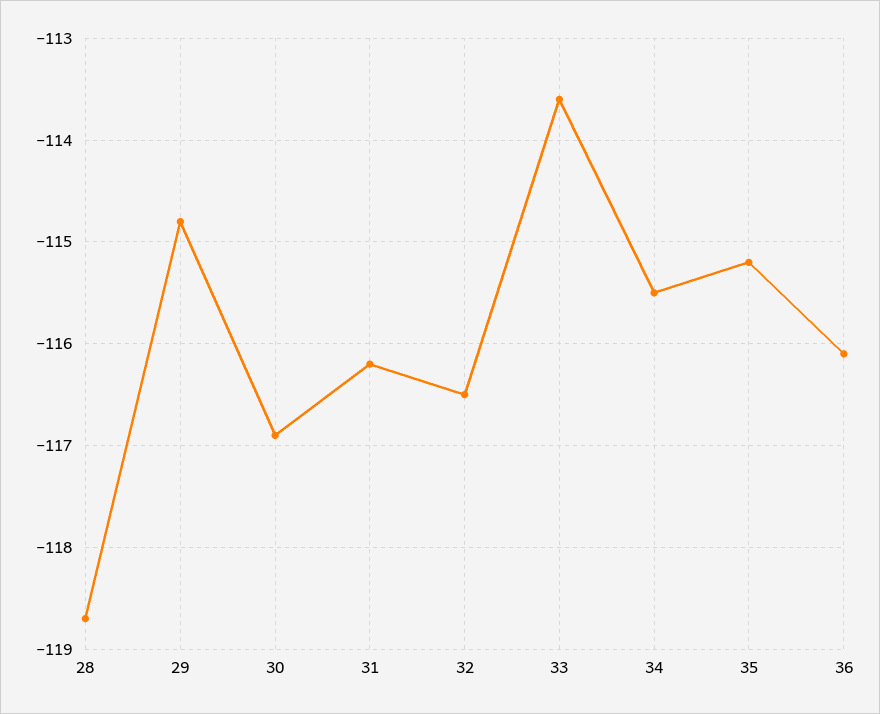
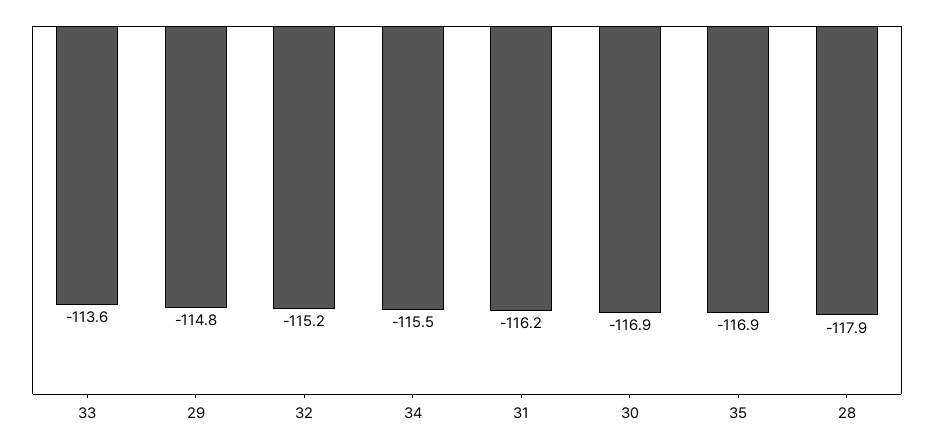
  {
-   "28": -118.7,
+   "28": -117.9,
    "29": -114.8,
    "30": -116.9,
    "31": -116.2,
-   "32": -116.5,
+   "32": -115.2,
    "33": -113.6,
    "34": -115.5,
-   "35": -115.2,
+   "35": -116.9
-   "36": -116.1
  }

